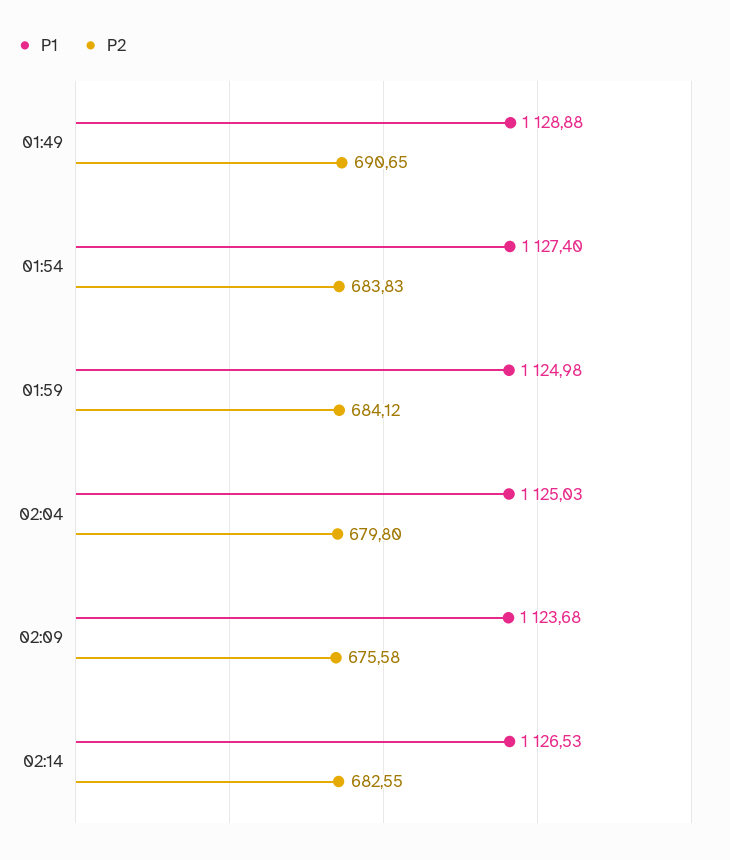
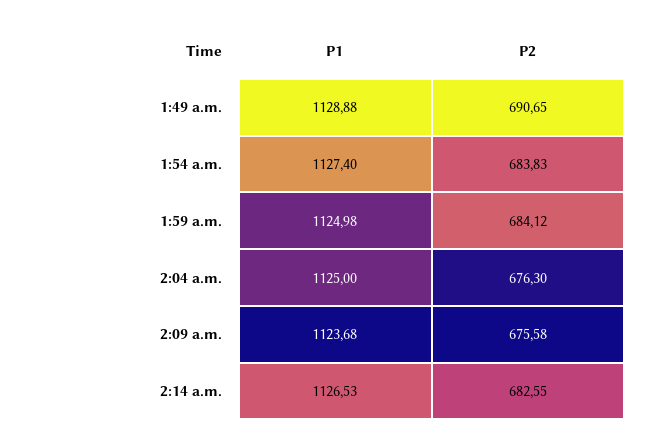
  {
    "P1": {
      "01:49": 1128.88,
      "01:54": 1127.4,
      "01:59": 1124.98,
-     "02:04": 1125.03,
+     "02:04": 1125,
      "02:09": 1123.68,
      "02:14": 1126.53
    },
    "P2": {
      "01:49": 690.65,
      "01:54": 683.83,
      "01:59": 684.12,
-     "02:04": 679.8,
+     "02:04": 676.3,
      "02:09": 675.58,
      "02:14": 682.55
    }
  }

